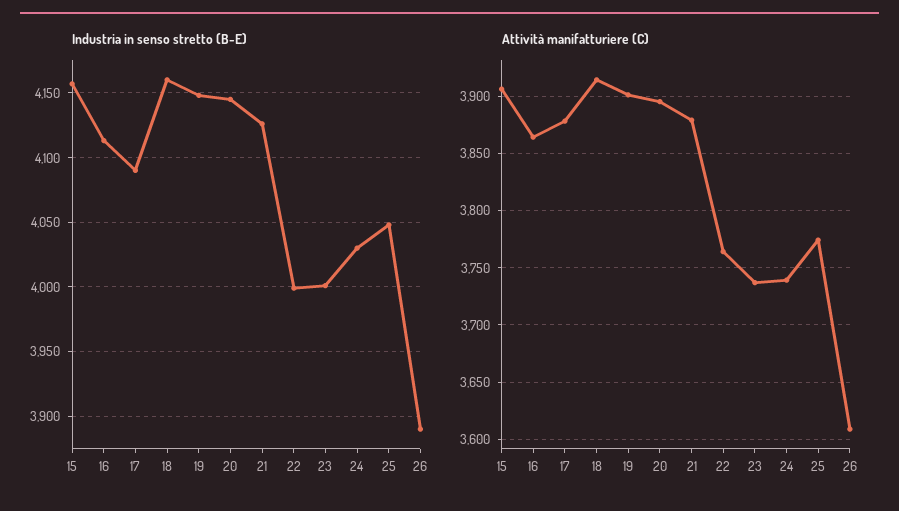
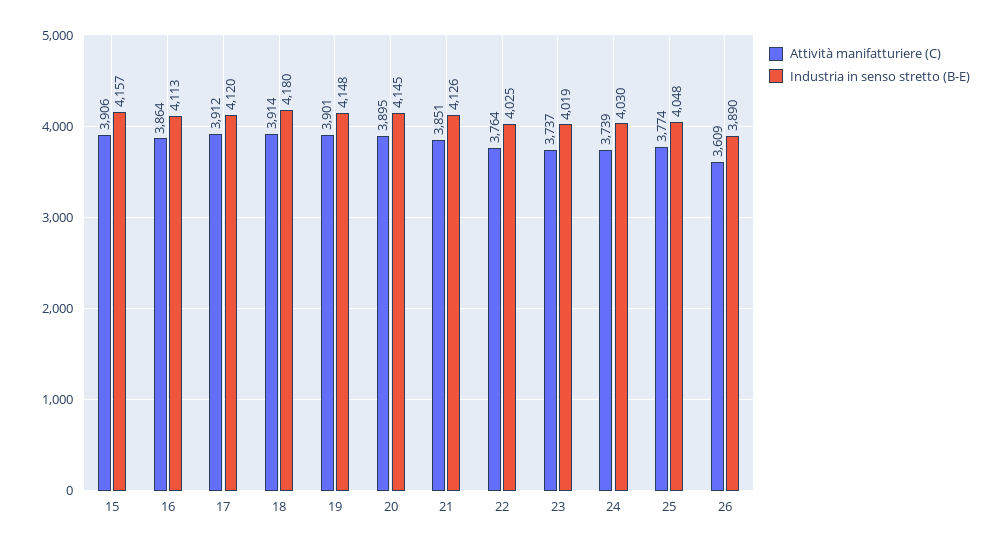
  {
    "Industria in senso stretto (B-E)": {
      "15": 4157,
      "16": 4113,
-     "17": 4090,
+     "17": 4120,
-     "18": 4160,
+     "18": 4180,
      "19": 4148,
      "20": 4145,
      "21": 4126,
-     "22": 4000,
+     "22": 4025,
-     "23": 4000,
+     "23": 4019,
      "24": 4030,
      "25": 4048,
      "26": 3890
    },
    "Attività manifatturiere (C)": {
      "15": 3906,
      "16": 3864,
-     "17": 3880,
+     "17": 3912,
      "18": 3914,
      "19": 3901,
      "20": 3895,
-     "21": 3880,
+     "21": 3851,
      "22": 3764,
      "23": 3737,
      "24": 3739,
      "25": 3774,
      "26": 3609
    }
  }

